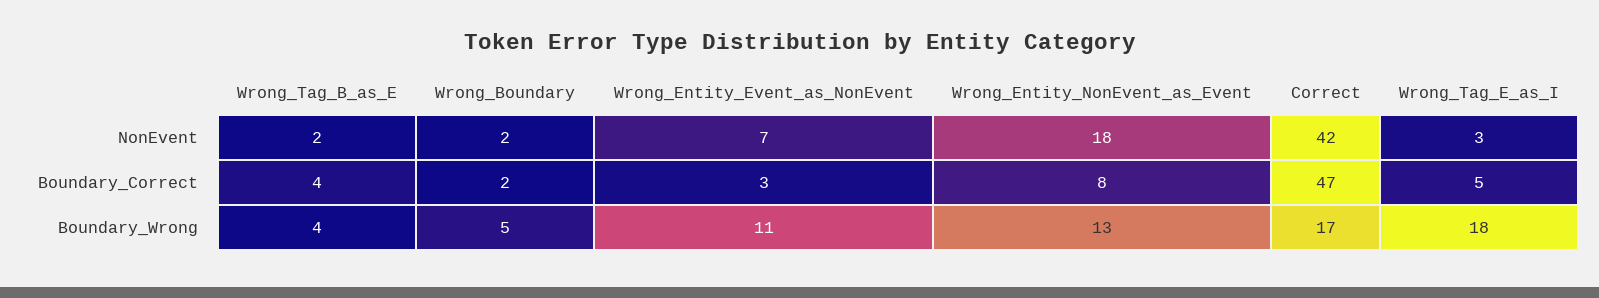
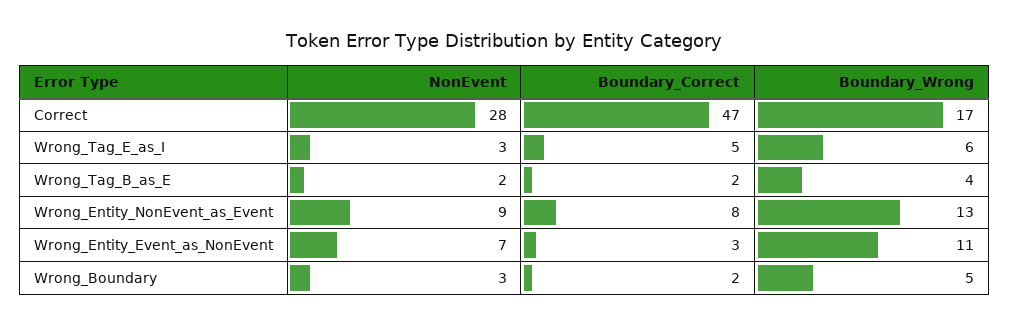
  {
    "Wrong_Tag_B_as_E": {
      "NonEvent": 2,
-     "Boundary_Correct": 4,
+     "Boundary_Correct": 2,
      "Boundary_Wrong": 4
    },
    "Wrong_Boundary": {
-     "NonEvent": 2,
+     "NonEvent": 3,
      "Boundary_Correct": 2,
      "Boundary_Wrong": 5
    },
    "Wrong_Entity_Event_as_NonEvent": {
      "NonEvent": 7,
      "Boundary_Correct": 3,
      "Boundary_Wrong": 11
    },
    "Wrong_Entity_NonEvent_as_Event": {
-     "NonEvent": 18,
+     "NonEvent": 9,
      "Boundary_Correct": 8,
      "Boundary_Wrong": 13
    },
    "Correct": {
-     "NonEvent": 42,
+     "NonEvent": 28,
      "Boundary_Correct": 47,
      "Boundary_Wrong": 17
    },
    "Wrong_Tag_E_as_I": {
      "NonEvent": 3,
      "Boundary_Correct": 5,
-     "Boundary_Wrong": 18
+     "Boundary_Wrong": 6
    }
  }

